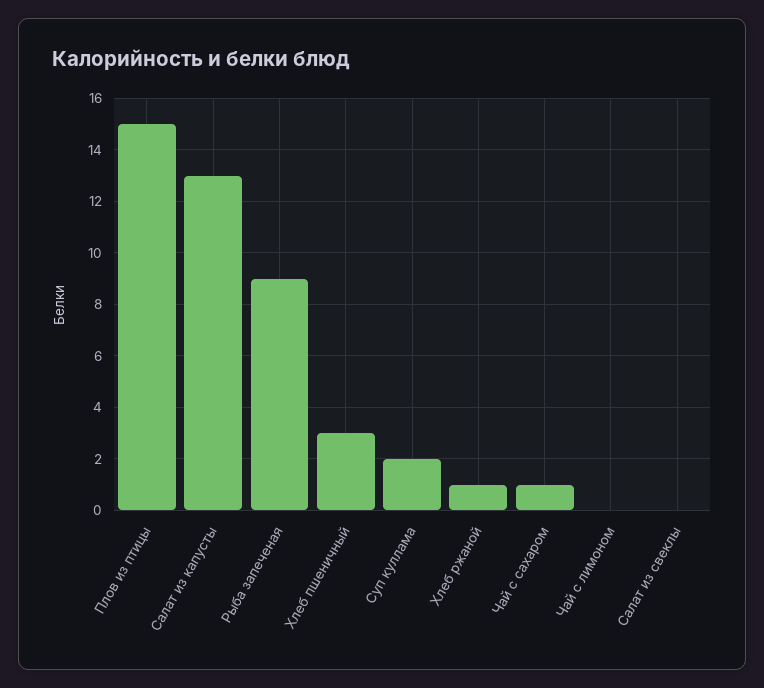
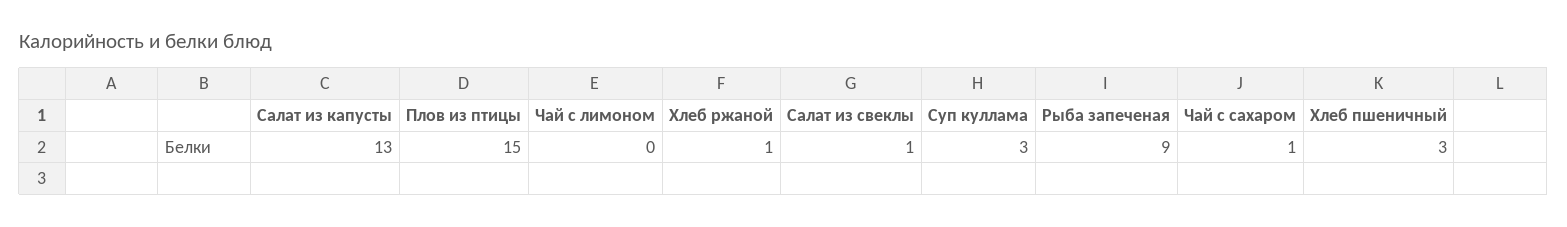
  {
    "Плов из птицы": 15,
    "Салат из капусты": 13,
    "Рыба запеченая": 9,
    "Хлеб пшеничный": 3,
-   "Суп куллама": 2,
+   "Суп куллама": 3,
    "Хлеб ржаной": 1,
    "Чай с сахаром": 1,
    "Чай с лимоном": 0,
-   "Салат из свеклы": 0
+   "Салат из свеклы": 1
  }

